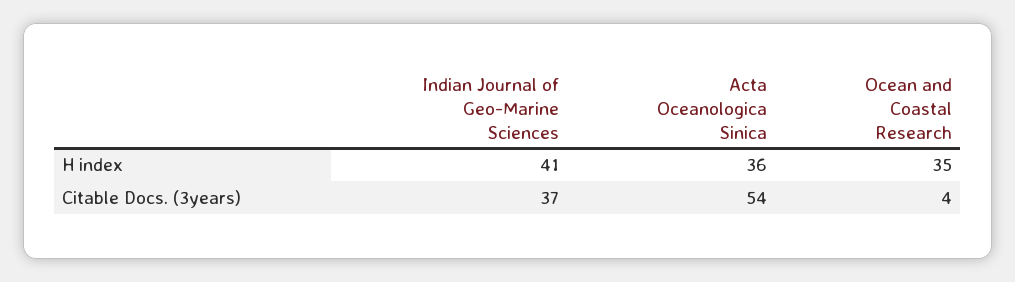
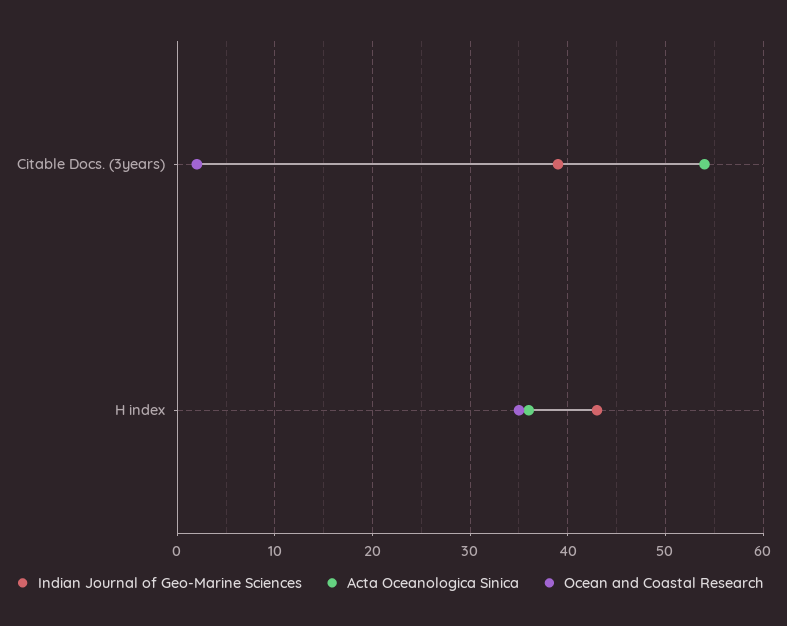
  {
    "Indian Journal of Geo-Marine Sciences": {
-     "H index": 41,
+     "H index": 43,
-     "Citable Docs. (3years)": 37
+     "Citable Docs. (3years)": 39
    },
    "Acta Oceanologica Sinica": {
      "H index": 36,
      "Citable Docs. (3years)": 54
    },
    "Ocean and Coastal Research": {
      "H index": 35,
-     "Citable Docs. (3years)": 4
+     "Citable Docs. (3years)": 2
    }
  }

